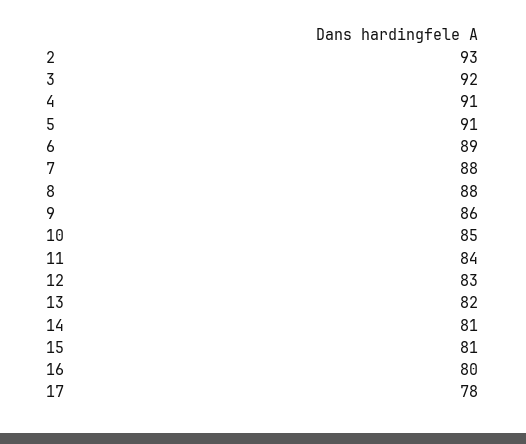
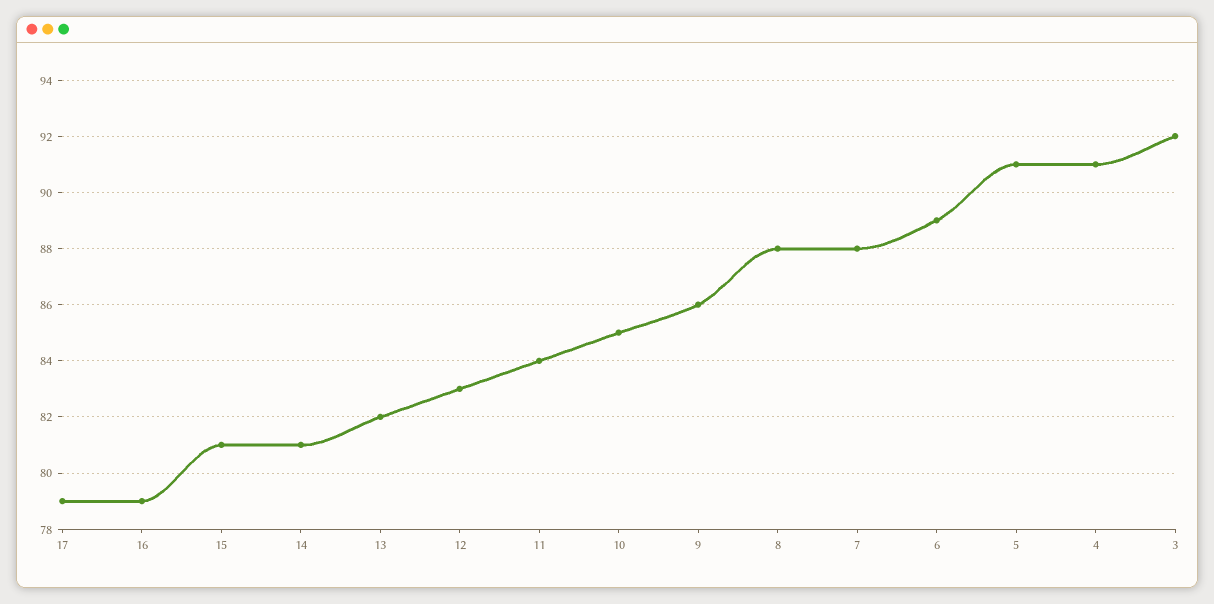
  {
-   "2": 93,
    "3": 92,
    "4": 91,
    "5": 91,
    "6": 89,
    "7": 88,
    "8": 88,
    "9": 86,
    "10": 85,
    "11": 84,
    "12": 83,
    "13": 82,
    "14": 81,
    "15": 81,
-   "16": 80,
+   "16": 79,
-   "17": 78
+   "17": 79
  }

